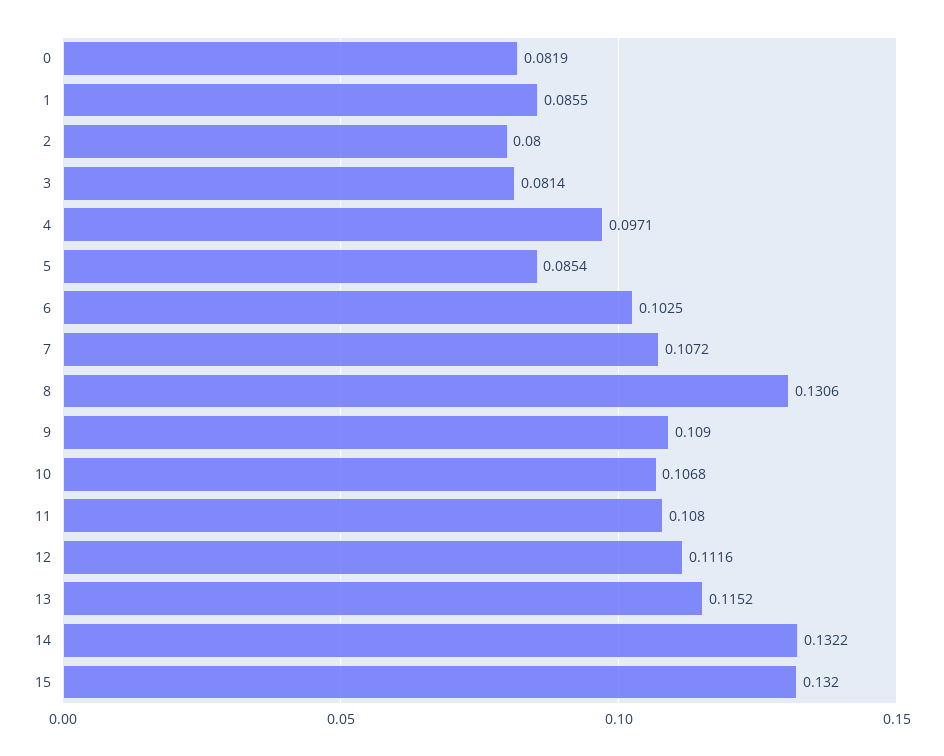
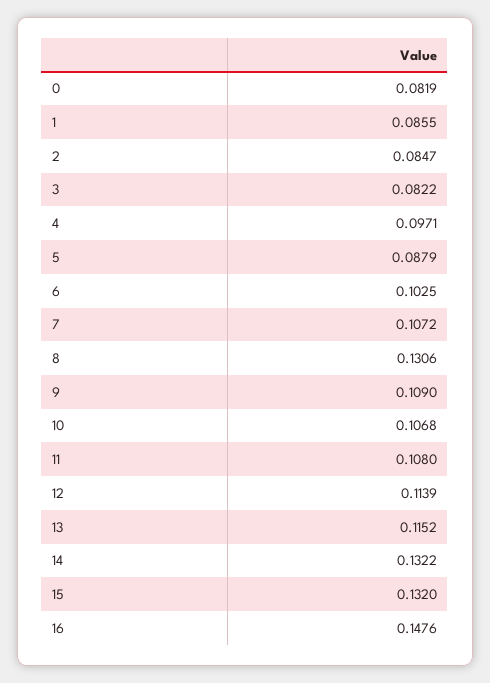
  {
    "0": 0.0819,
    "1": 0.0855,
-   "2": 0.08,
+   "2": 0.0847,
-   "3": 0.0814,
+   "3": 0.0822,
    "4": 0.0971,
-   "5": 0.0854,
+   "5": 0.0879,
    "6": 0.1025,
    "7": 0.1072,
    "8": 0.1306,
    "9": 0.109,
    "10": 0.1068,
    "11": 0.108,
-   "12": 0.1116,
+   "12": 0.1139,
    "13": 0.1152,
    "14": 0.1322,
-   "15": 0.132
+   "15": 0.132,
+   "16": 0.1476
  }

